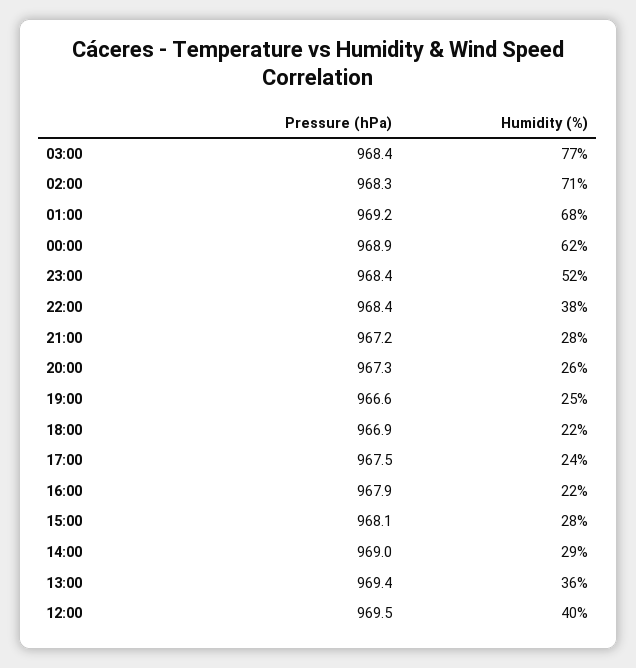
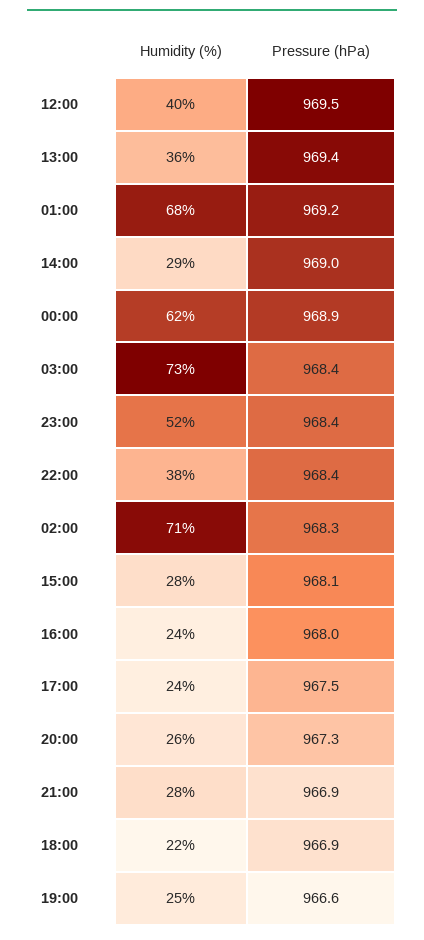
  {
    "Pressure (hPa)": {
      "03:00": 968.4,
      "02:00": 968.3,
      "01:00": 969.2,
      "00:00": 968.9,
      "23:00": 968.4,
      "22:00": 968.4,
-     "21:00": 967.2,
+     "21:00": 966.9,
      "20:00": 967.3,
      "19:00": 966.6,
      "18:00": 966.9,
      "17:00": 967.5,
-     "16:00": 967.9,
+     "16:00": 968,
      "15:00": 968.1,
      "14:00": 969,
      "13:00": 969.4,
      "12:00": 969.5
    },
    "Humidity (%)": {
-     "03:00": 77,
+     "03:00": 73,
      "02:00": 71,
      "01:00": 68,
      "00:00": 62,
      "23:00": 52,
      "22:00": 38,
      "21:00": 28,
      "20:00": 26,
      "19:00": 25,
      "18:00": 22,
      "17:00": 24,
-     "16:00": 22,
+     "16:00": 24,
      "15:00": 28,
      "14:00": 29,
      "13:00": 36,
      "12:00": 40
    }
  }

